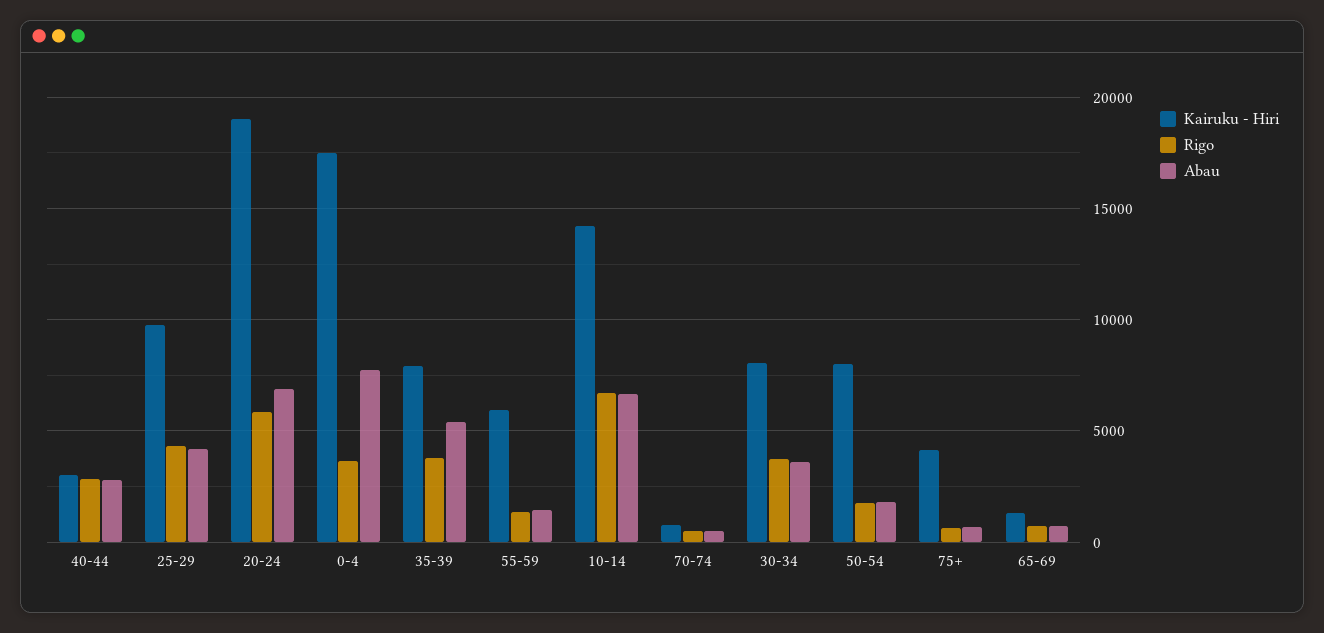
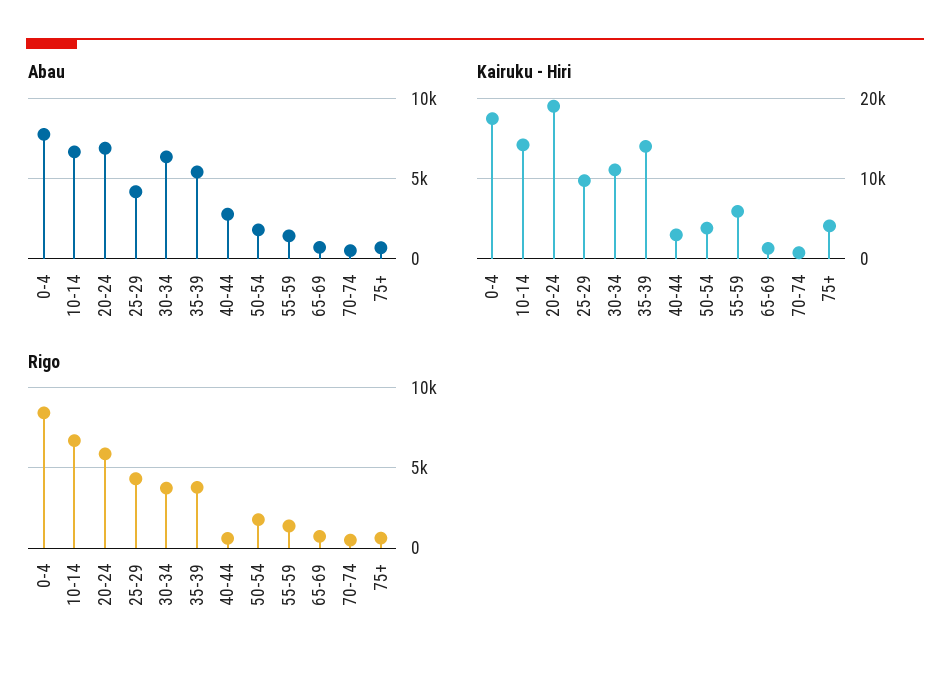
  {
    "Kairuku - Hiri": {
      "40-44": 3000,
      "25-29": 10000,
      "20-24": 19000,
      "0-4": 17500,
-     "35-39": 8000,
+     "35-39": 14000,
      "55-59": 6000,
      "10-14": 14000,
      "70-74": 1000,
-     "30-34": 8000,
+     "30-34": 11000,
-     "50-54": 8000,
+     "50-54": 4000,
      "75+": 4000,
      "65-69": 1500
    },
    "Rigo": {
-     "40-44": 3000,
+     "40-44": 500,
      "25-29": 4500,
      "20-24": 6000,
-     "0-4": 3500,
+     "0-4": 8500,
      "35-39": 4000,
      "55-59": 1500,
      "10-14": 6500,
      "70-74": 500,
      "30-34": 3500,
      "50-54": 2000,
      "75+": 500,
      "65-69": 500
    },
    "Abau": {
      "40-44": 3000,
      "25-29": 4000,
      "20-24": 7000,
      "0-4": 8000,
      "35-39": 5500,
      "55-59": 1500,
      "10-14": 6500,
      "70-74": 500,
-     "30-34": 3500,
+     "30-34": 6500,
      "50-54": 2000,
      "75+": 500,
      "65-69": 500
    }
  }

